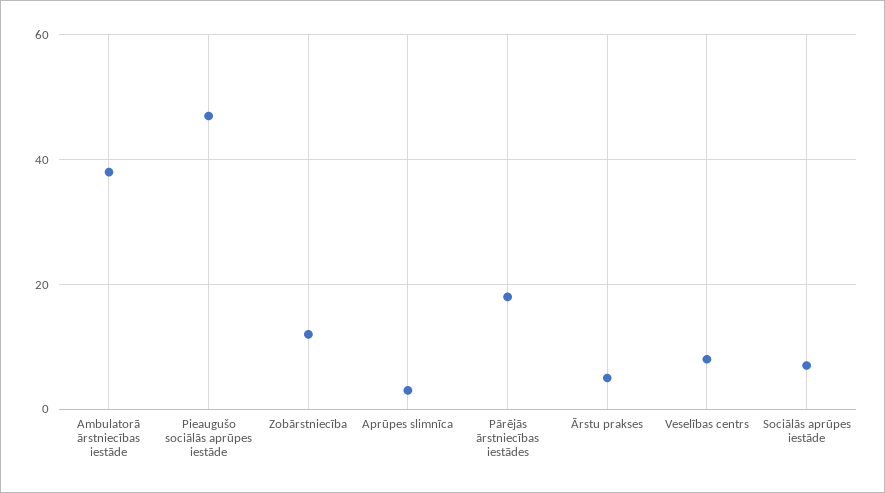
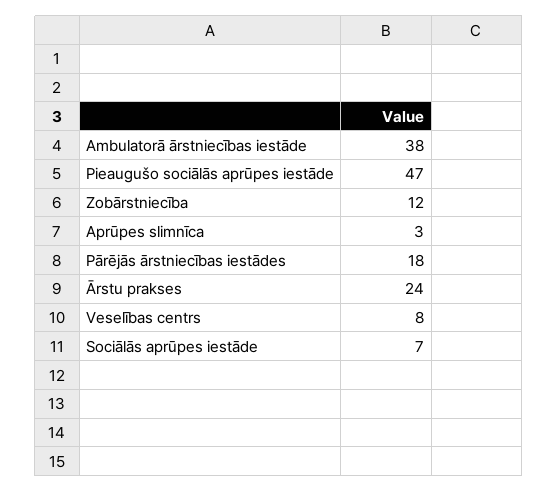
  {
    "Ambulatorā ārstniecības iestāde": 38,
    "Pieaugušo sociālās aprūpes iestāde": 47,
    "Zobārstniecība": 12,
    "Aprūpes slimnīca": 3,
    "Pārējās ārstniecības iestādes": 18,
-   "Ārstu prakses": 5,
+   "Ārstu prakses": 24,
    "Veselības centrs": 8,
    "Sociālās aprūpes iestāde": 7
  }

